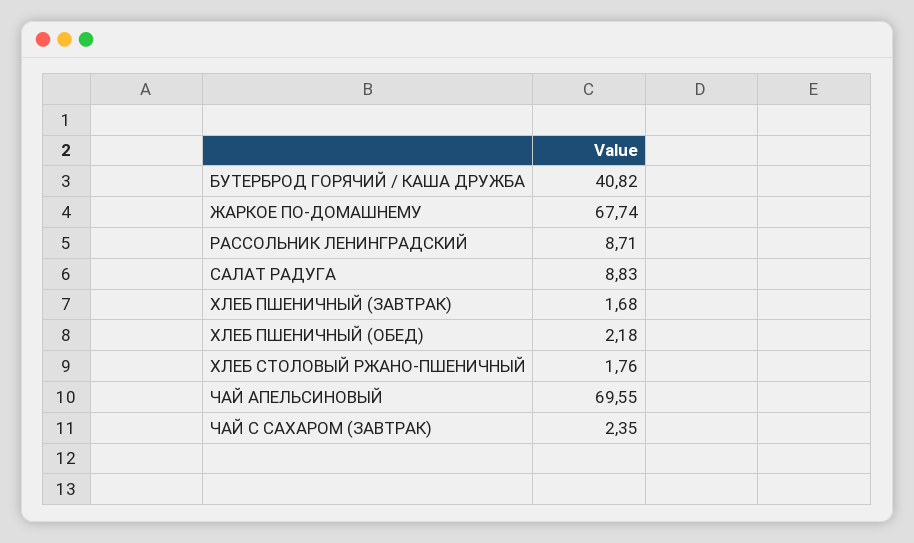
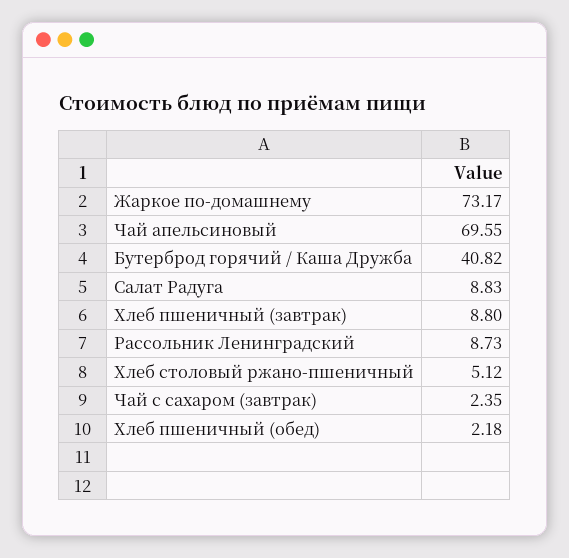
  {
    "БУТЕРБРОД ГОРЯЧИЙ / КАША ДРУЖБА": 40.82,
-   "ЖАРКОЕ ПО-ДОМАШНЕМУ": 67.74,
+   "ЖАРКОЕ ПО-ДОМАШНЕМУ": 73.17,
-   "РАССОЛЬНИК ЛЕНИНГРАДСКИЙ": 8.71,
+   "РАССОЛЬНИК ЛЕНИНГРАДСКИЙ": 8.73,
    "САЛАТ РАДУГА": 8.83,
-   "ХЛЕБ ПШЕНИЧНЫЙ (ЗАВТРАК)": 1.68,
+   "ХЛЕБ ПШЕНИЧНЫЙ (ЗАВТРАК)": 8.8,
    "ХЛЕБ ПШЕНИЧНЫЙ (ОБЕД)": 2.18,
-   "ХЛЕБ СТОЛОВЫЙ РЖАНО-ПШЕНИЧНЫЙ": 1.76,
+   "ХЛЕБ СТОЛОВЫЙ РЖАНО-ПШЕНИЧНЫЙ": 5.12,
    "ЧАЙ АПЕЛЬСИНОВЫЙ": 69.55,
    "ЧАЙ С САХАРОМ (ЗАВТРАК)": 2.35
  }

